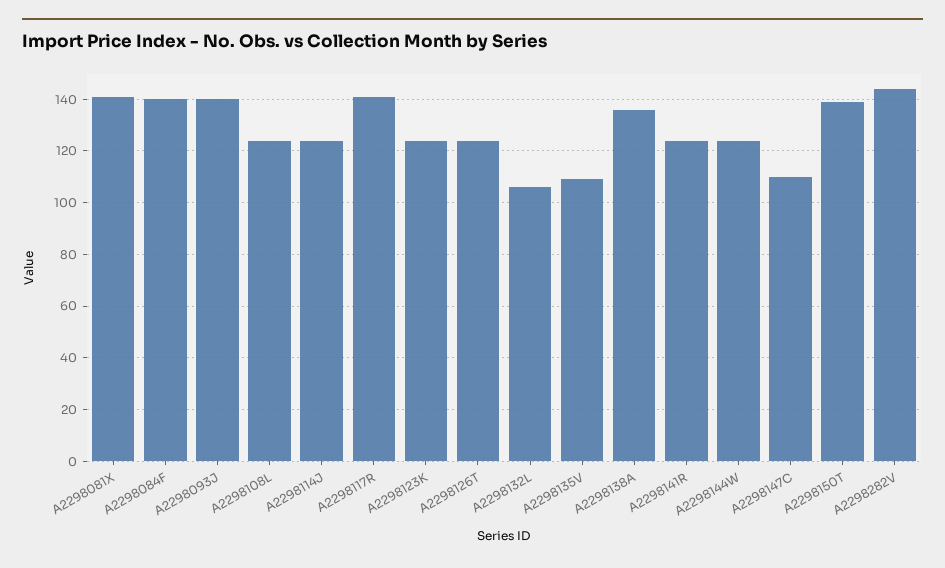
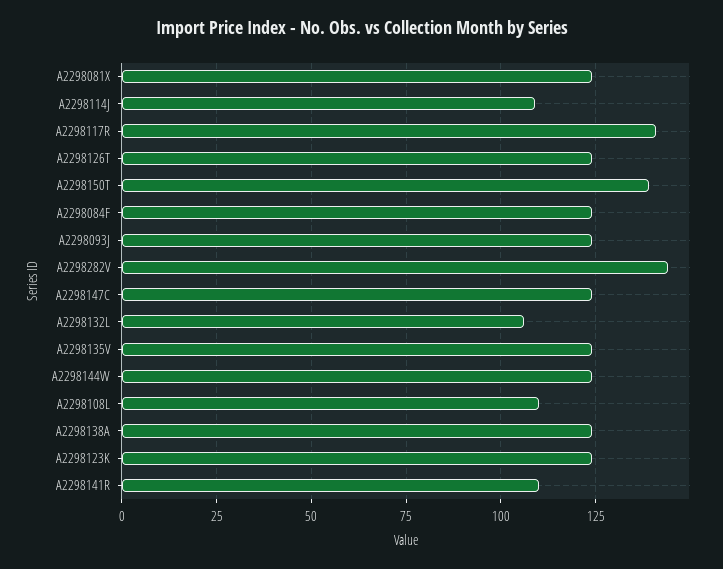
  {
-   "A2298081X": 140,
+   "A2298081X": 125,
-   "A2298084F": 140,
+   "A2298084F": 125,
-   "A2298093J": 140,
+   "A2298093J": 125,
-   "A2298108L": 125,
+   "A2298108L": 110,
-   "A2298114J": 125,
+   "A2298114J": 110,
    "A2298117R": 140,
    "A2298123K": 125,
    "A2298126T": 125,
    "A2298132L": 105,
-   "A2298135V": 110,
+   "A2298135V": 125,
-   "A2298138A": 135,
+   "A2298138A": 125,
-   "A2298141R": 125,
+   "A2298141R": 110,
    "A2298144W": 125,
-   "A2298147C": 110,
+   "A2298147C": 125,
    "A2298150T": 140,
    "A2298282V": 145
  }

